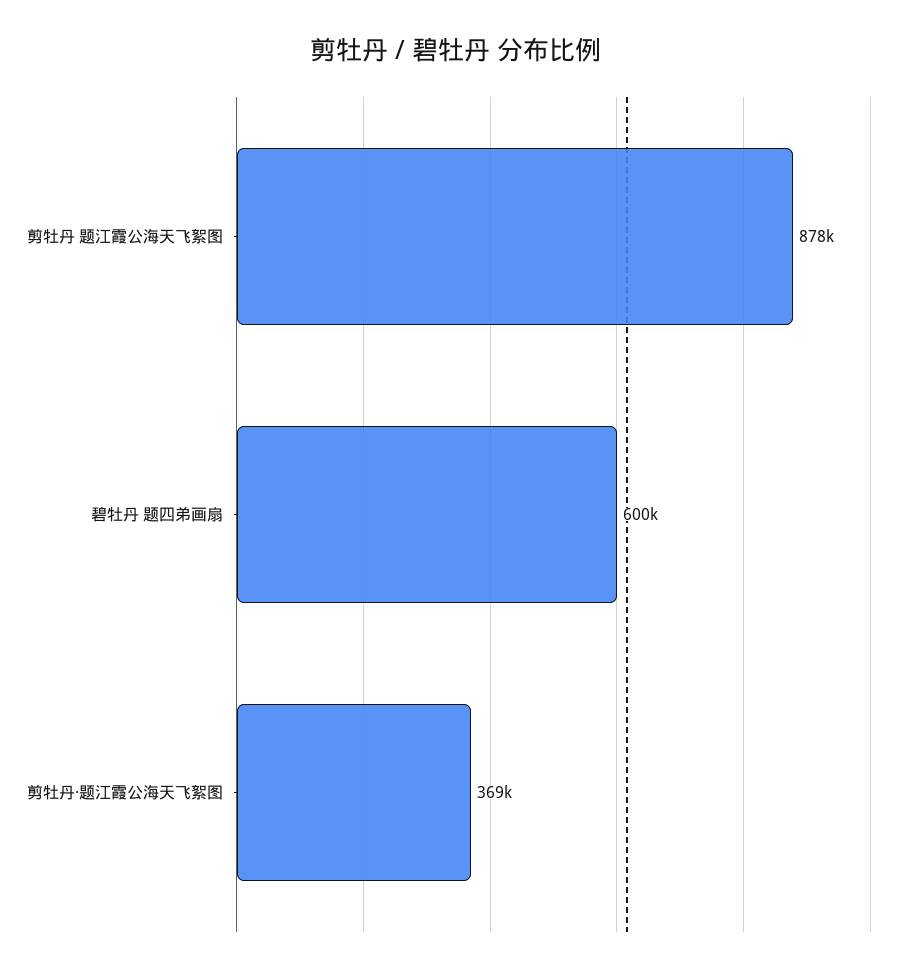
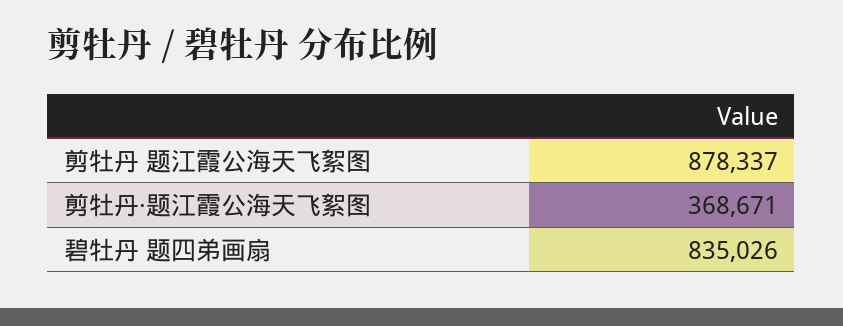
  {
    "剪牡丹 题江霞公海天飞絮图": 878337,
-   "碧牡丹 题四弟画扇": 600000,
+   "碧牡丹 题四弟画扇": 835026,
    "剪牡丹·题江霞公海天飞絮图": 368671
  }

